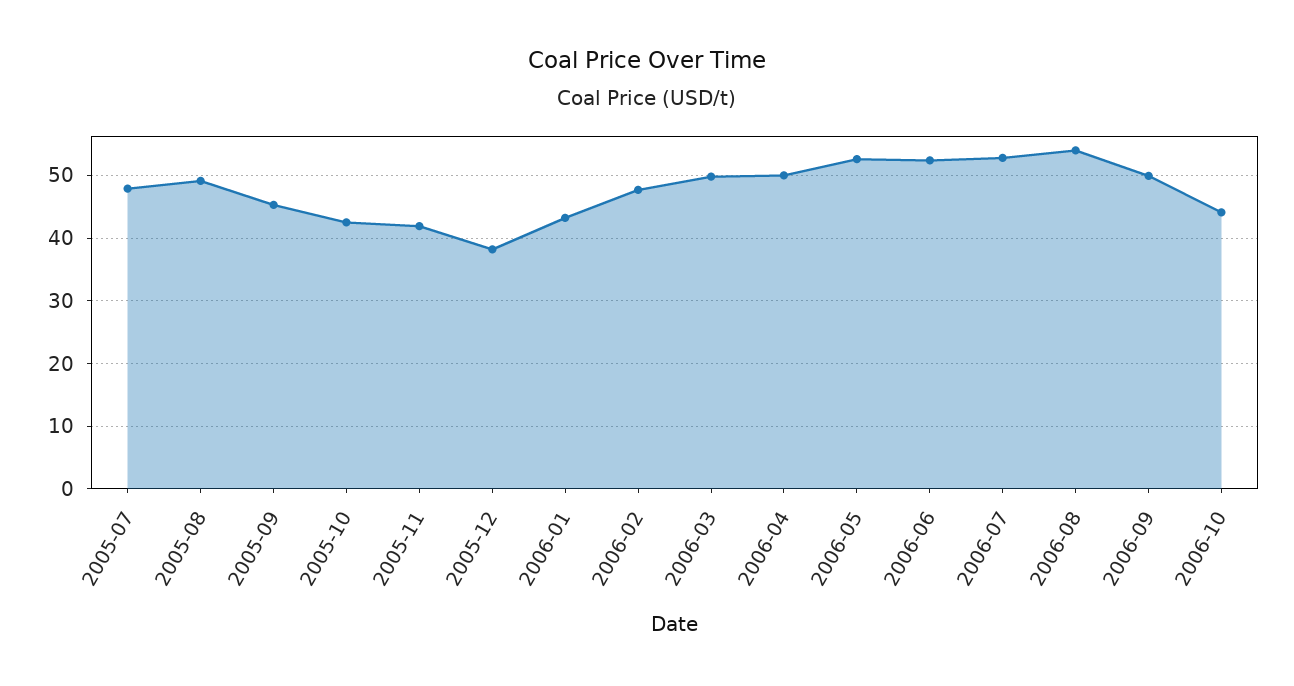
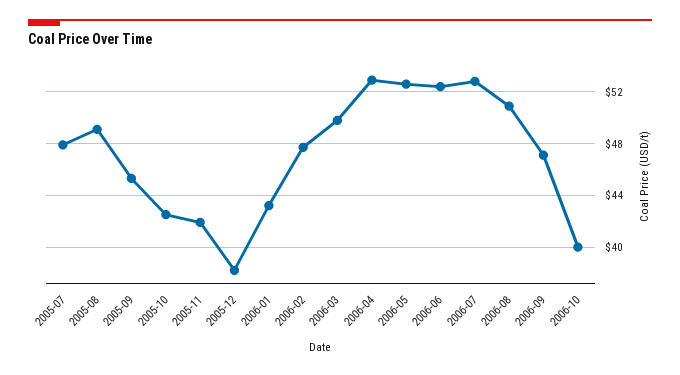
  {
    "2005-07": 48,
    "2005-08": 49,
    "2005-09": 45.5,
    "2005-10": 42.5,
    "2005-11": 42,
    "2005-12": 38,
    "2006-01": 43,
    "2006-02": 47.5,
    "2006-03": 50,
-   "2006-04": 50,
+   "2006-04": 53,
    "2006-05": 52.5,
    "2006-06": 52.5,
    "2006-07": 53,
-   "2006-08": 54,
+   "2006-08": 51,
-   "2006-09": 50,
+   "2006-09": 47,
-   "2006-10": 44
+   "2006-10": 40
  }

